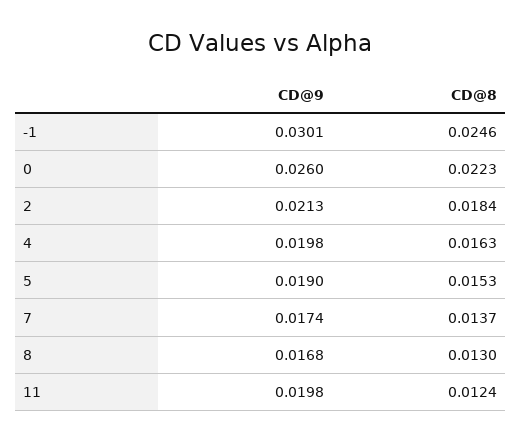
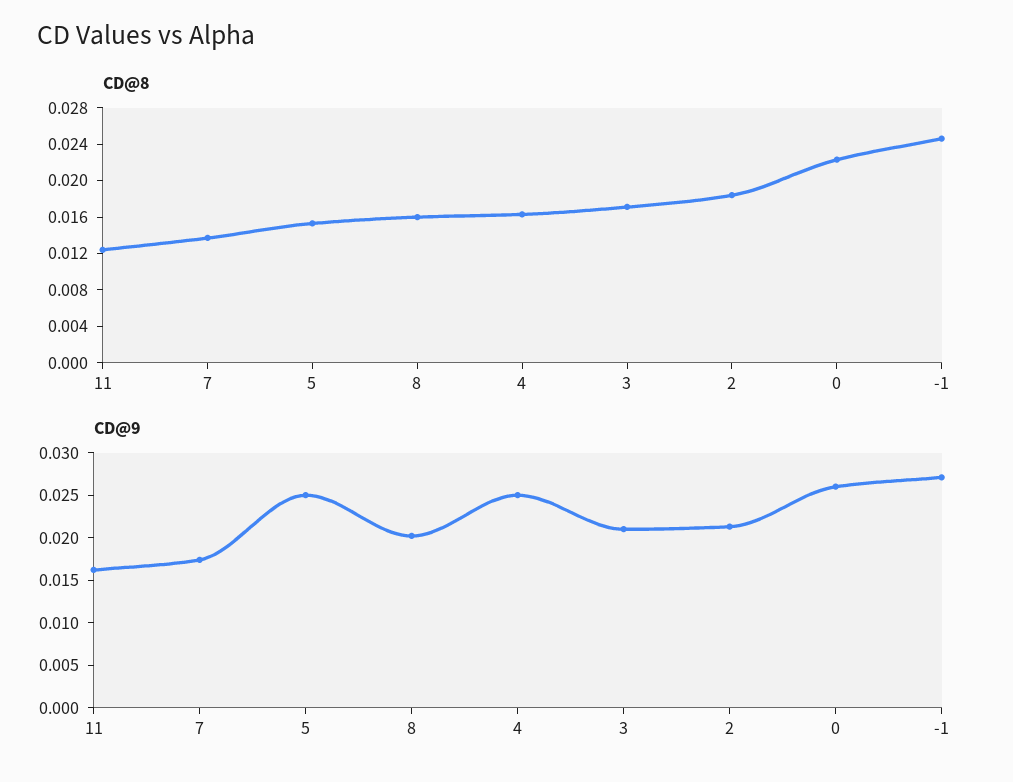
  {
    "CD@9": {
-     "-1": 0.0301,
+     "-1": 0.027,
      "0": 0.026,
      "2": 0.0213,
-     "4": 0.0198,
+     "4": 0.025,
-     "5": 0.019,
+     "5": 0.025,
      "7": 0.0174,
-     "8": 0.0168,
+     "8": 0.02,
-     "11": 0.0198
+     "11": 0.016,
+     "3": 0.021
    },
    "CD@8": {
      "-1": 0.0246,
      "0": 0.0223,
      "2": 0.0184,
      "4": 0.0163,
      "5": 0.0153,
      "7": 0.0137,
-     "8": 0.013,
+     "8": 0.016,
-     "11": 0.0124
+     "11": 0.0124,
+     "3": 0.017
    }
  }

